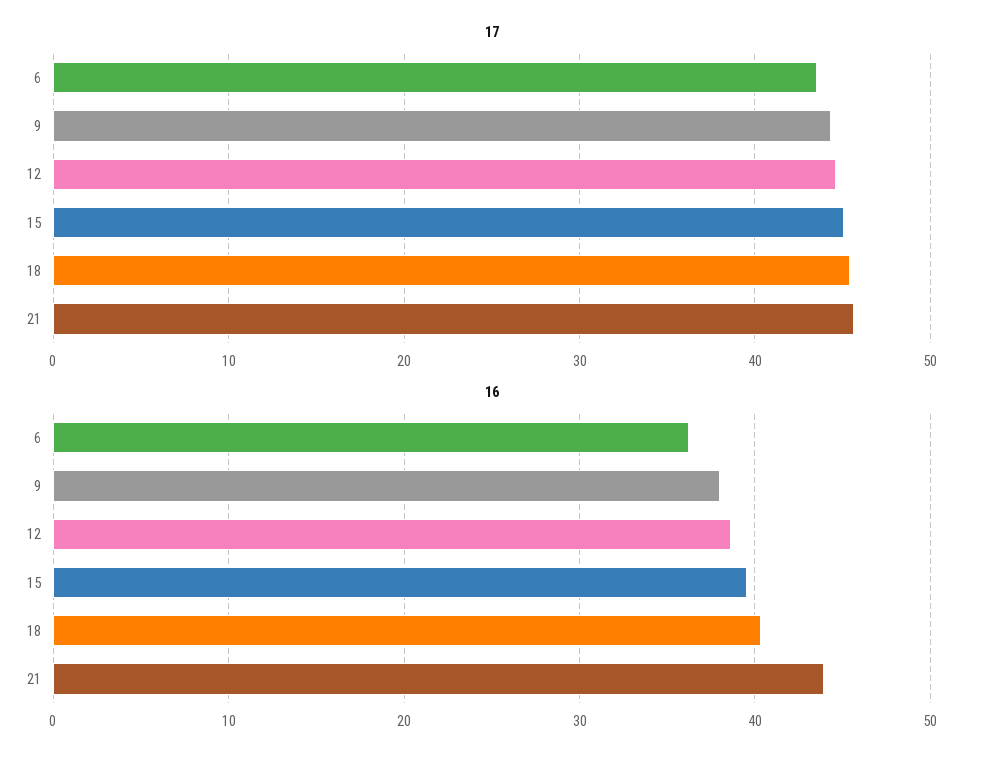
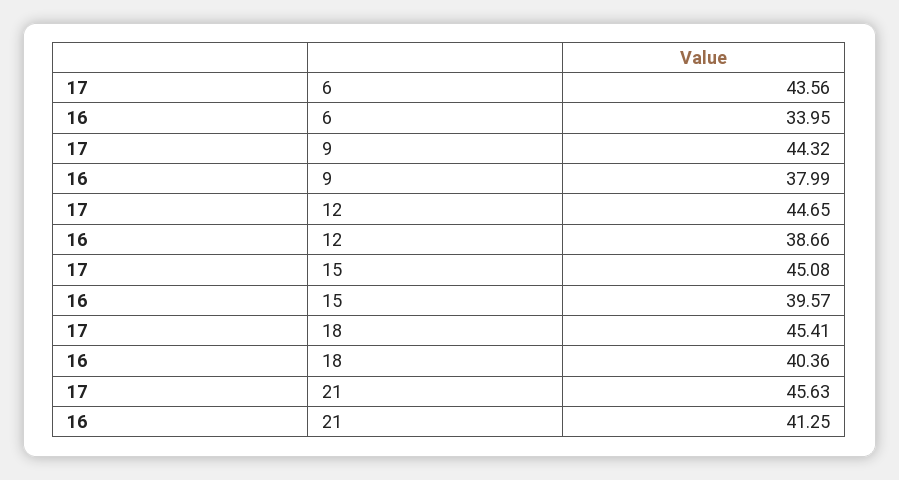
  {
    "17": {
      "6": 43.56,
      "9": 44.32,
      "12": 44.65,
      "15": 45.08,
      "18": 45.41,
      "21": 45.63
    },
    "16": {
-     "6": 36,
+     "6": 33.95,
      "9": 37.99,
      "12": 38.66,
      "15": 39.57,
      "18": 40.36,
-     "21": 44
+     "21": 41.25
    }
  }

